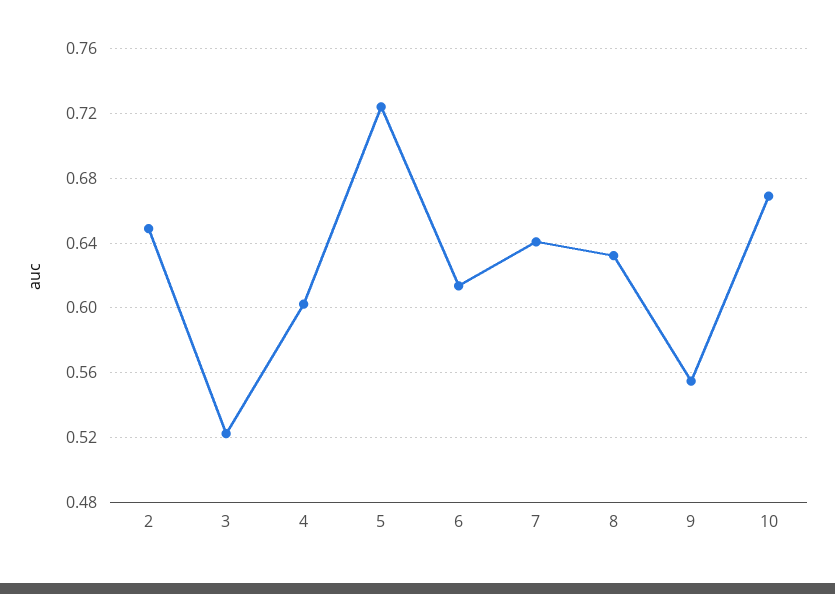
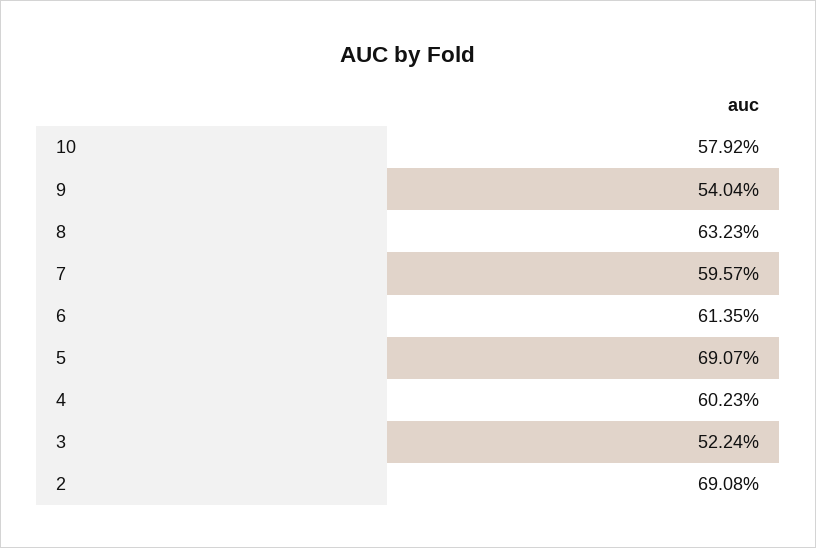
  {
-   "2": 0.65,
+   "2": 0.6908,
    "3": 0.5224,
    "4": 0.6023,
-   "5": 0.725,
+   "5": 0.6907,
    "6": 0.6135,
-   "7": 0.64,
+   "7": 0.5957,
    "8": 0.6323,
-   "9": 0.555,
+   "9": 0.5404,
-   "10": 0.67
+   "10": 0.5792
  }

